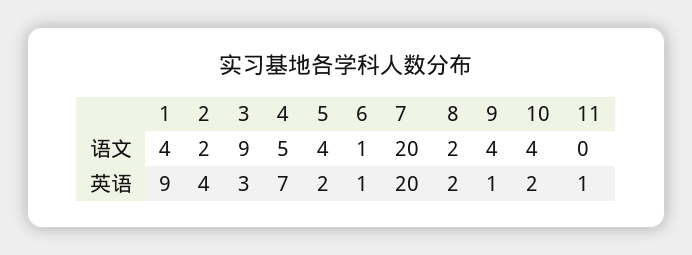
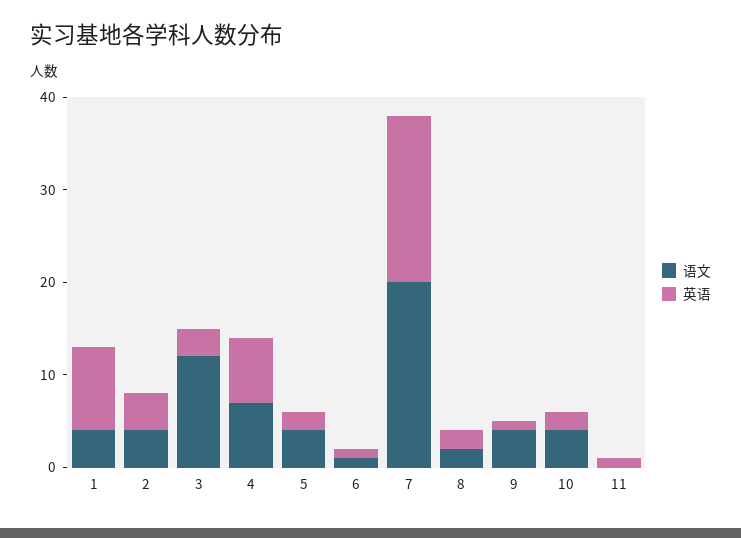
  {
    "语文": {
      "1": 4,
-     "2": 2,
+     "2": 4,
-     "3": 9,
+     "3": 12,
-     "4": 5,
+     "4": 7,
      "5": 4,
      "6": 1,
      "7": 20,
      "8": 2,
      "9": 4,
      "10": 4,
      "11": 0
    },
    "英语": {
      "1": 9,
      "2": 4,
      "3": 3,
      "4": 7,
      "5": 2,
      "6": 1,
-     "7": 20,
+     "7": 18,
      "8": 2,
      "9": 1,
      "10": 2,
      "11": 1
    }
  }

